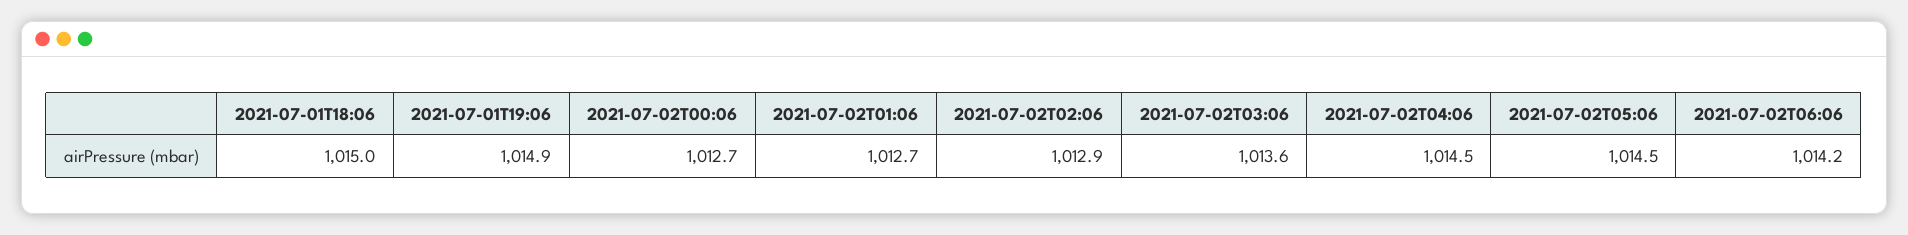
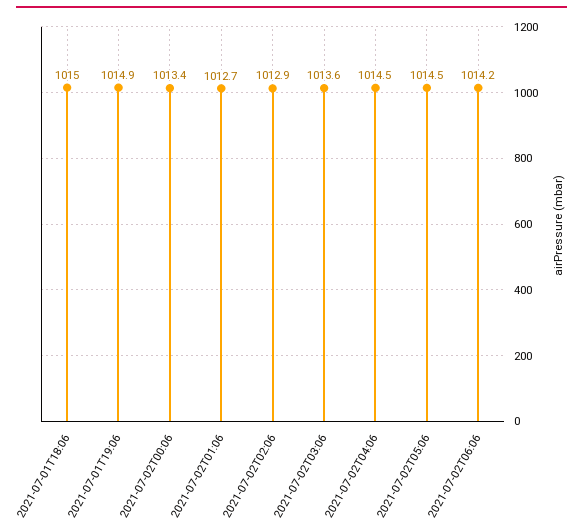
  {
    "2021-07-01T18:06": 1015,
    "2021-07-01T19:06": 1014.9,
-   "2021-07-02T00:06": 1012.7,
+   "2021-07-02T00:06": 1013.4,
    "2021-07-02T01:06": 1012.7,
    "2021-07-02T02:06": 1012.9,
    "2021-07-02T03:06": 1013.6,
    "2021-07-02T04:06": 1014.5,
    "2021-07-02T05:06": 1014.5,
    "2021-07-02T06:06": 1014.2
  }

